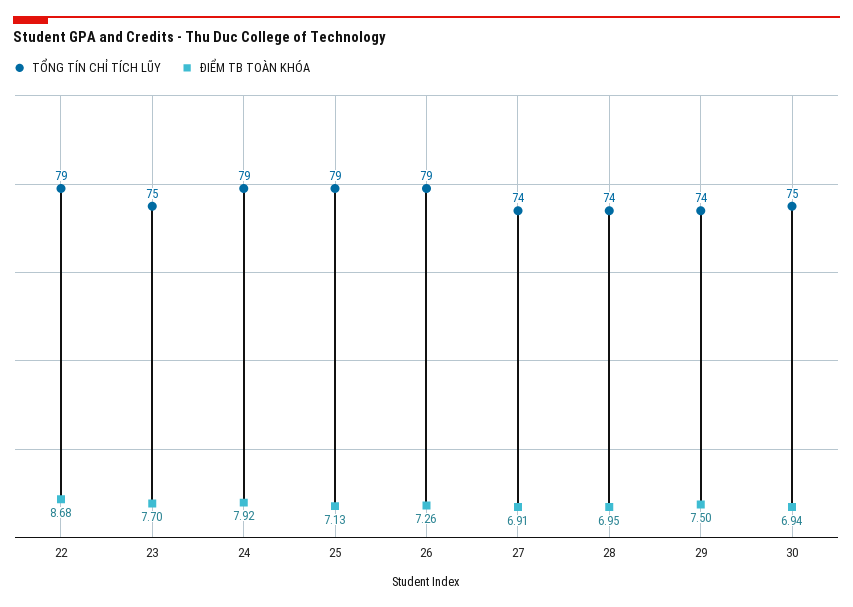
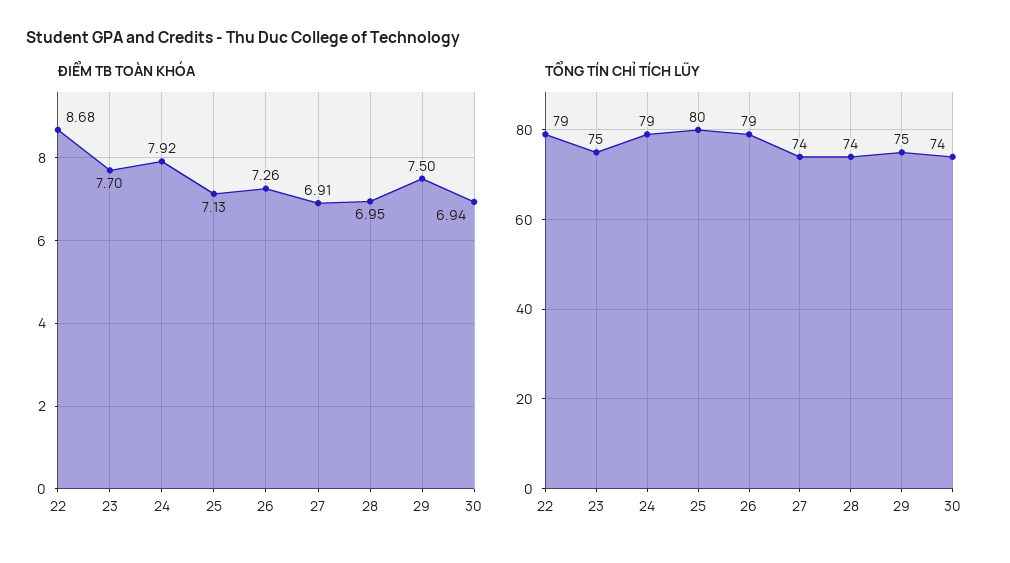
  {
    "TỔNG TÍN CHỈ TÍCH LŨY": {
      "22": 79,
      "23": 75,
      "24": 79,
-     "25": 79,
+     "25": 80,
      "26": 79,
      "27": 74,
      "28": 74,
-     "29": 74,
+     "29": 75,
-     "30": 75
+     "30": 74
    },
    "ĐIỂM TB TOÀN KHÓA": {
      "22": 8.68,
      "23": 7.7,
      "24": 7.92,
      "25": 7.13,
      "26": 7.26,
      "27": 6.91,
      "28": 6.95,
      "29": 7.5,
      "30": 6.94
    }
  }

